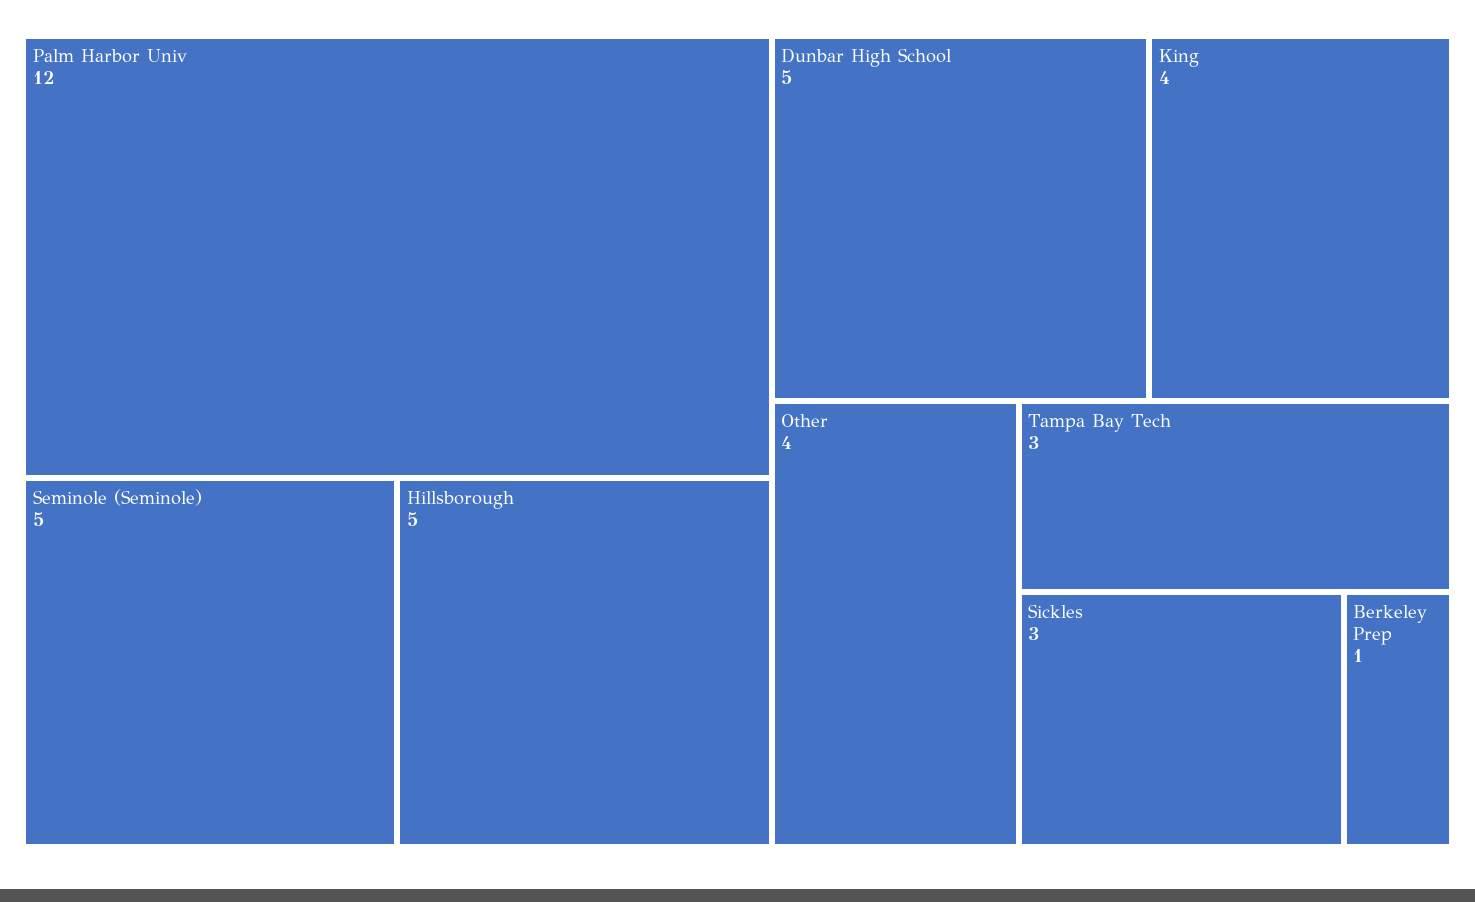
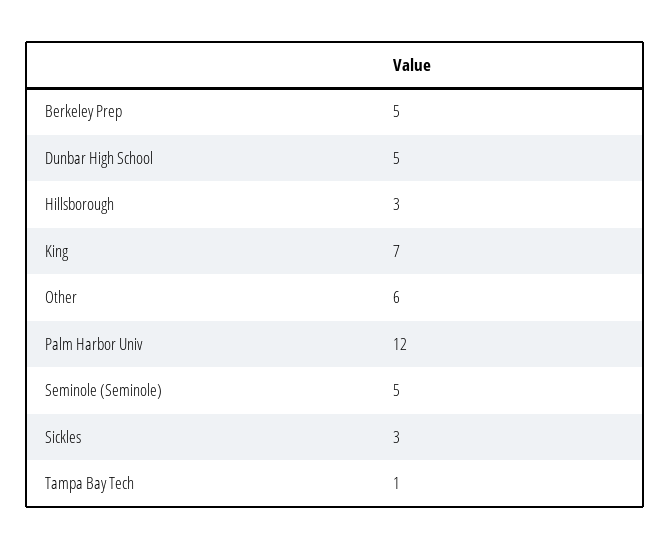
  {
    "Palm Harbor Univ": 12,
    "Seminole (Seminole)": 5,
-   "Hillsborough": 5,
+   "Hillsborough": 3,
    "Dunbar High School": 5,
-   "King": 4,
+   "King": 7,
-   "Other": 4,
+   "Other": 6,
-   "Tampa Bay Tech": 3,
+   "Tampa Bay Tech": 1,
    "Sickles": 3,
-   "Berkeley Prep": 1
+   "Berkeley Prep": 5
  }

